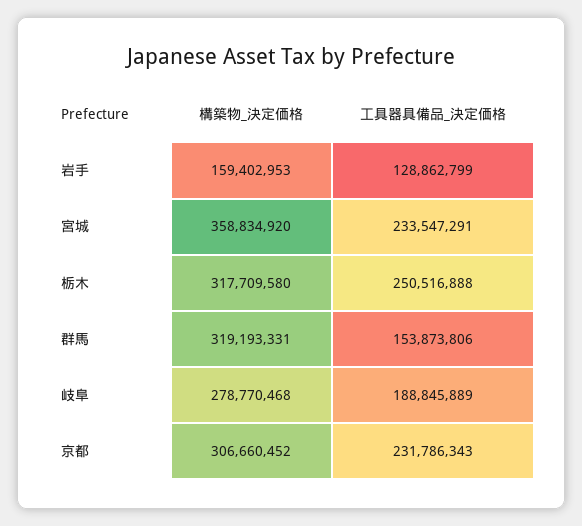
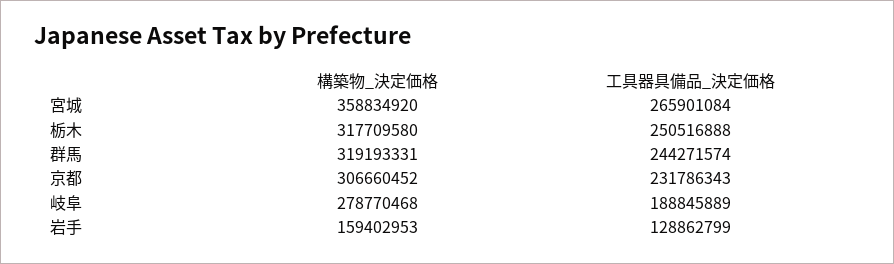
  {
    "構築物_決定価格": {
      "岩手": 159402953,
      "宮城": 358834920,
      "栃木": 317709580,
      "群馬": 319193331,
      "岐阜": 278770468,
      "京都": 306660452
    },
    "工具器具備品_決定価格": {
      "岩手": 128862799,
-     "宮城": 233547291,
+     "宮城": 265901084,
      "栃木": 250516888,
-     "群馬": 153873806,
+     "群馬": 244271574,
      "岐阜": 188845889,
      "京都": 231786343
    }
  }

